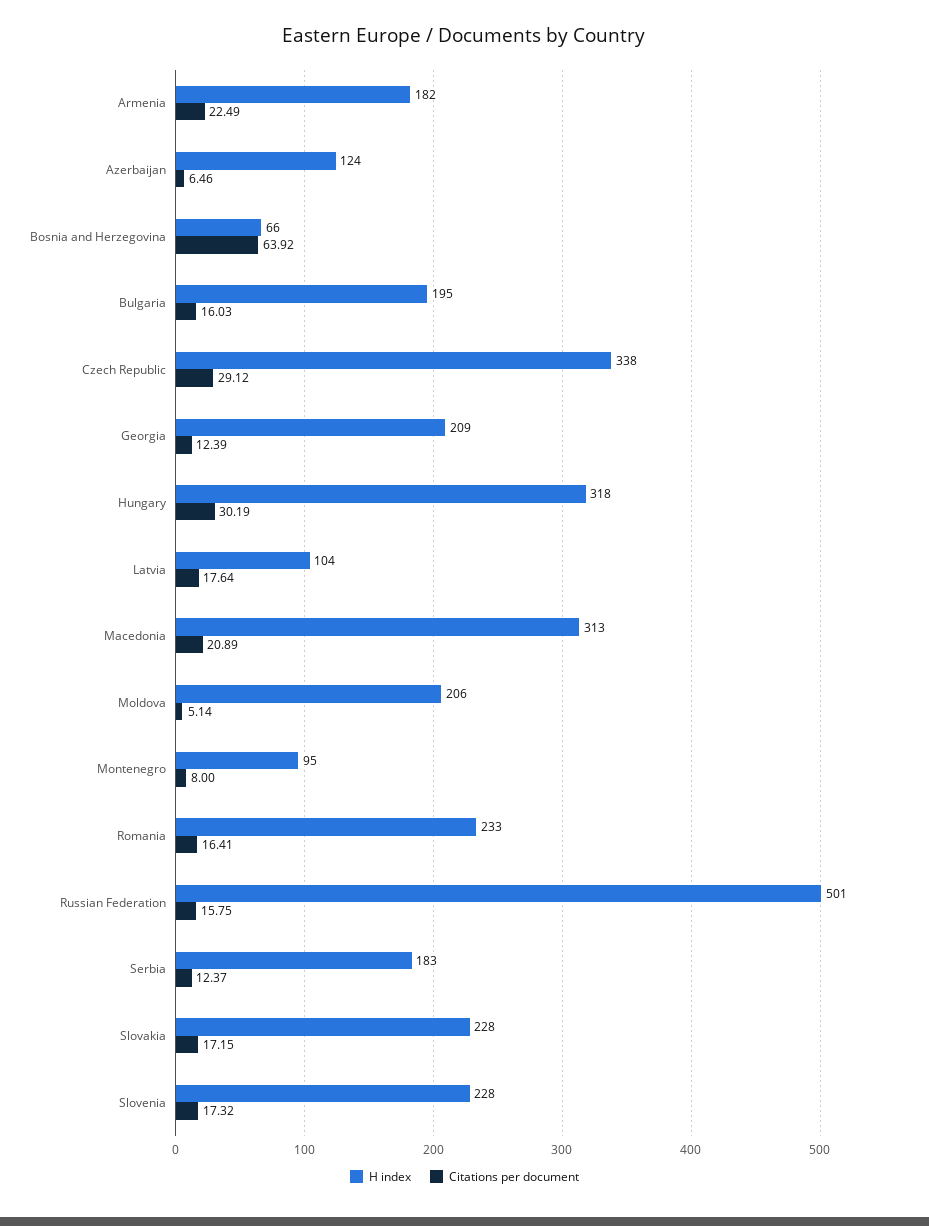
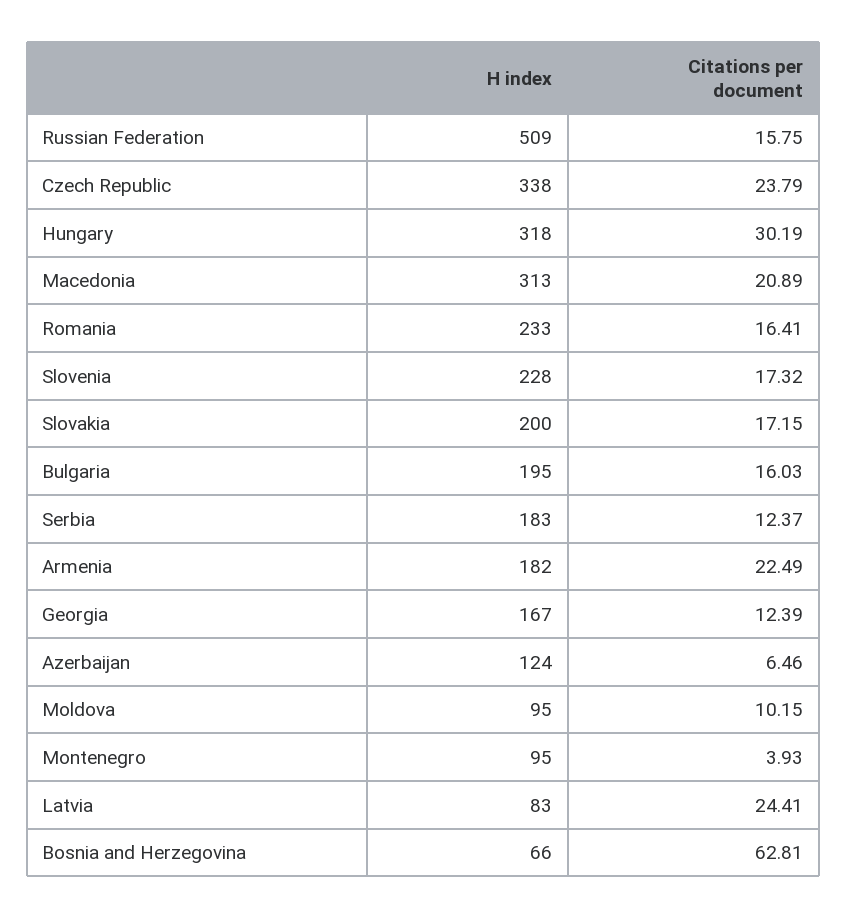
  {
    "H index": {
      "Armenia": 182,
      "Azerbaijan": 124,
      "Bosnia and Herzegovina": 66,
      "Bulgaria": 195,
      "Czech Republic": 338,
-     "Georgia": 209,
+     "Georgia": 167,
      "Hungary": 318,
-     "Latvia": 104,
+     "Latvia": 83,
      "Macedonia": 313,
-     "Moldova": 206,
+     "Moldova": 95,
      "Montenegro": 95,
      "Romania": 233,
-     "Russian Federation": 501,
+     "Russian Federation": 509,
      "Serbia": 183,
-     "Slovakia": 228,
+     "Slovakia": 200,
      "Slovenia": 228
    },
    "Citations per document": {
      "Armenia": 22.49,
      "Azerbaijan": 6.46,
-     "Bosnia and Herzegovina": 63.92,
+     "Bosnia and Herzegovina": 62.81,
      "Bulgaria": 16.03,
-     "Czech Republic": 29.12,
+     "Czech Republic": 23.79,
      "Georgia": 12.39,
      "Hungary": 30.19,
-     "Latvia": 17.64,
+     "Latvia": 24.41,
      "Macedonia": 20.89,
-     "Moldova": 5.14,
+     "Moldova": 10.15,
-     "Montenegro": 8,
+     "Montenegro": 3.93,
      "Romania": 16.41,
      "Russian Federation": 15.75,
      "Serbia": 12.37,
      "Slovakia": 17.15,
      "Slovenia": 17.32
    }
  }

